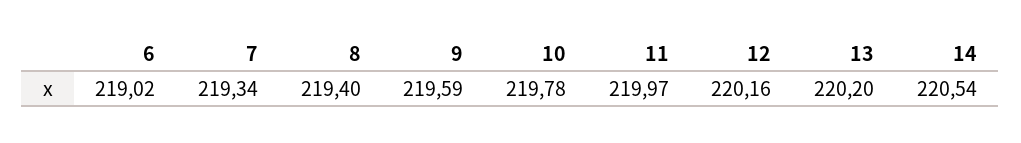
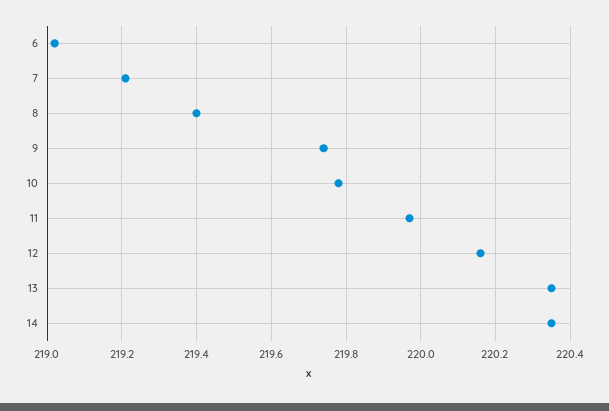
  {
    "6": 219.02,
-   "7": 219.34,
+   "7": 219.2,
    "8": 219.4,
-   "9": 219.59,
+   "9": 219.75,
    "10": 219.78,
    "11": 219.97,
    "12": 220.16,
-   "13": 220.2,
+   "13": 220.35,
-   "14": 220.54
+   "14": 220.35
  }

